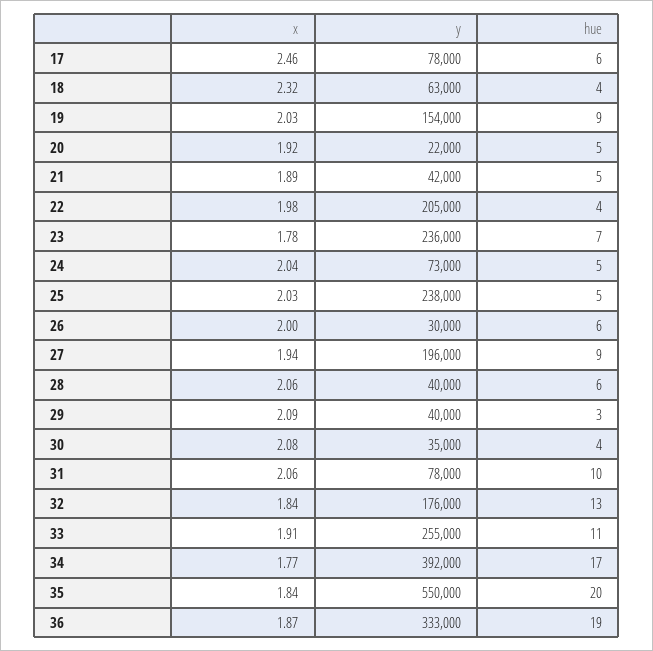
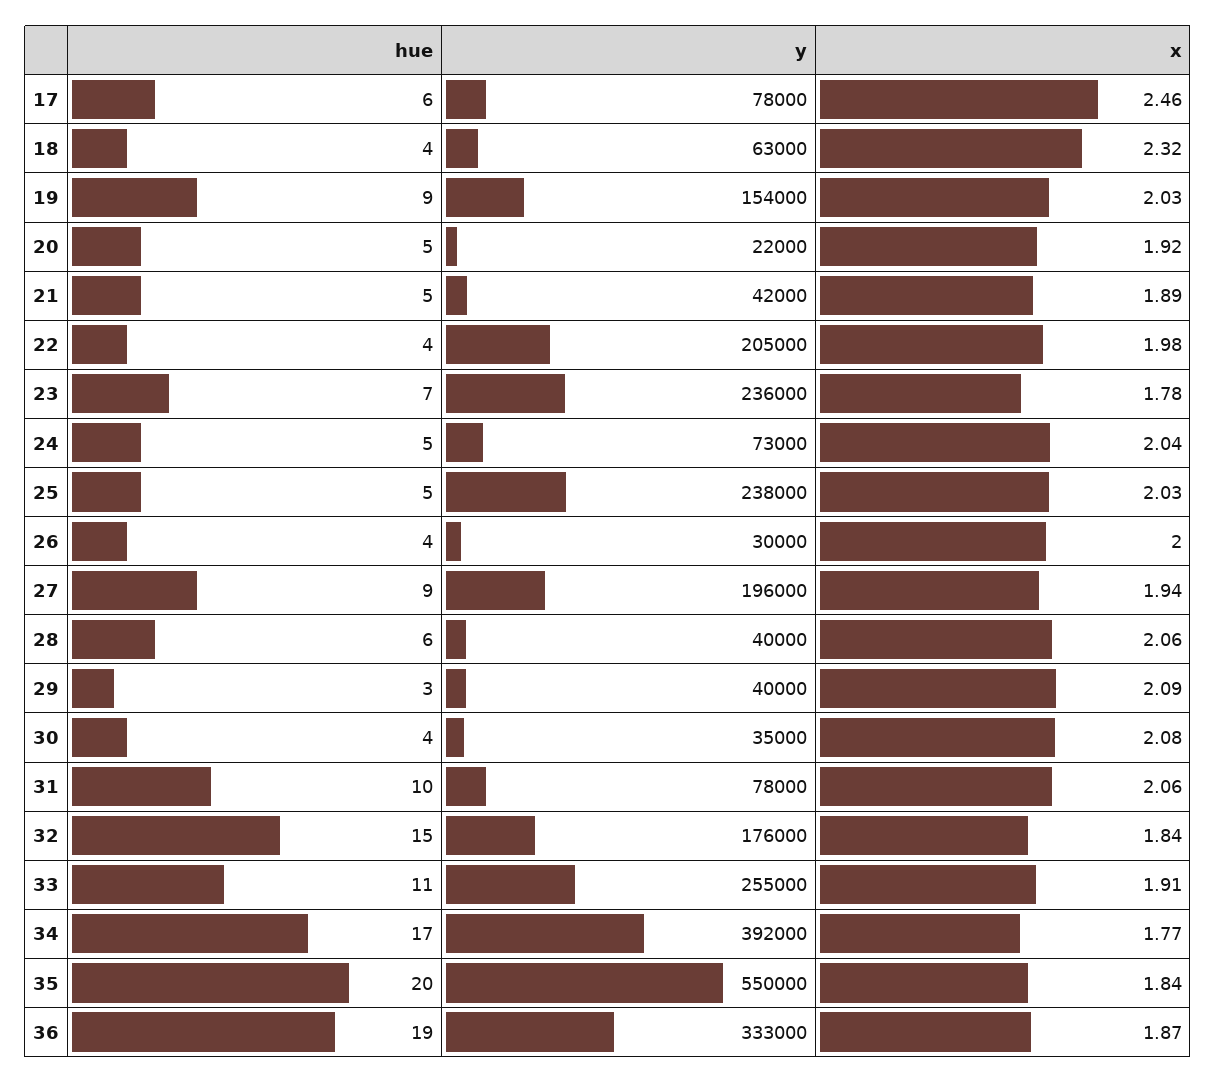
  {
    "x": {
      "17": 2.46,
      "18": 2.32,
      "19": 2.03,
      "20": 1.92,
      "21": 1.89,
      "22": 1.98,
      "23": 1.78,
      "24": 2.04,
      "25": 2.03,
      "26": 2,
      "27": 1.94,
      "28": 2.06,
      "29": 2.09,
      "30": 2.08,
      "31": 2.06,
      "32": 1.84,
      "33": 1.91,
      "34": 1.77,
      "35": 1.84,
      "36": 1.87
    },
    "y": {
      "17": 78000,
      "18": 63000,
      "19": 154000,
      "20": 22000,
      "21": 42000,
      "22": 205000,
      "23": 236000,
      "24": 73000,
      "25": 238000,
      "26": 30000,
      "27": 196000,
      "28": 40000,
      "29": 40000,
      "30": 35000,
      "31": 78000,
      "32": 176000,
      "33": 255000,
      "34": 392000,
      "35": 550000,
      "36": 333000
    },
    "hue": {
      "17": 6,
      "18": 4,
      "19": 9,
      "20": 5,
      "21": 5,
      "22": 4,
      "23": 7,
      "24": 5,
      "25": 5,
-     "26": 6,
+     "26": 4,
      "27": 9,
      "28": 6,
      "29": 3,
      "30": 4,
      "31": 10,
-     "32": 13,
+     "32": 15,
      "33": 11,
      "34": 17,
      "35": 20,
      "36": 19
    }
  }

